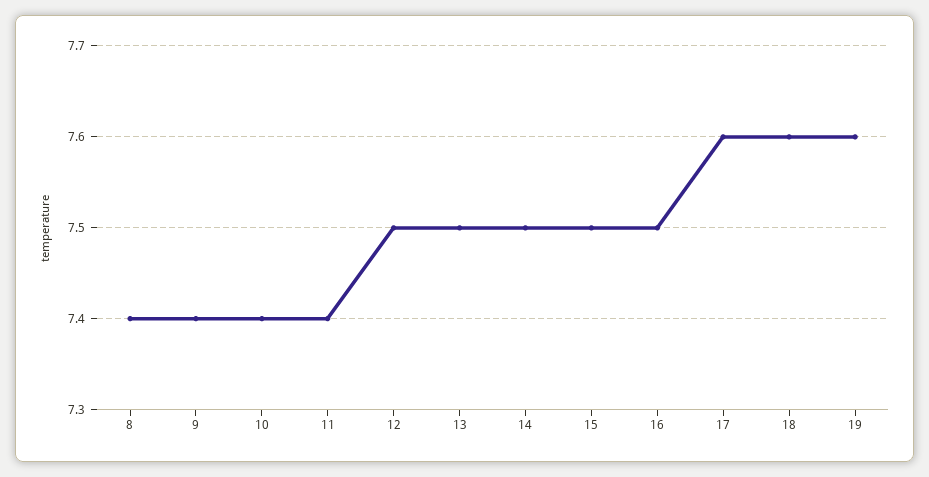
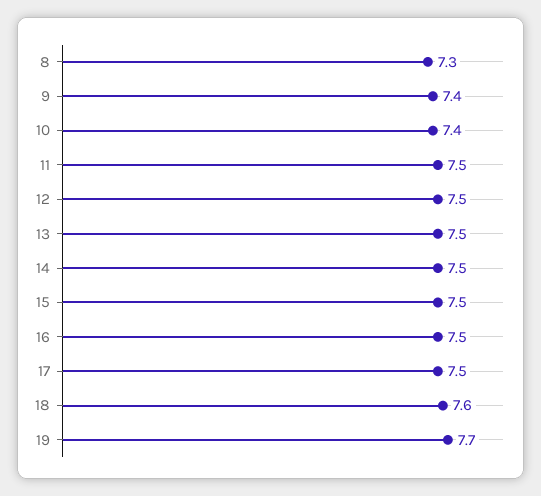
  {
-   "8": 7.4,
+   "8": 7.3,
    "9": 7.4,
    "10": 7.4,
-   "11": 7.4,
+   "11": 7.5,
    "12": 7.5,
    "13": 7.5,
    "14": 7.5,
    "15": 7.5,
    "16": 7.5,
-   "17": 7.6,
+   "17": 7.5,
    "18": 7.6,
-   "19": 7.6
+   "19": 7.7
  }

